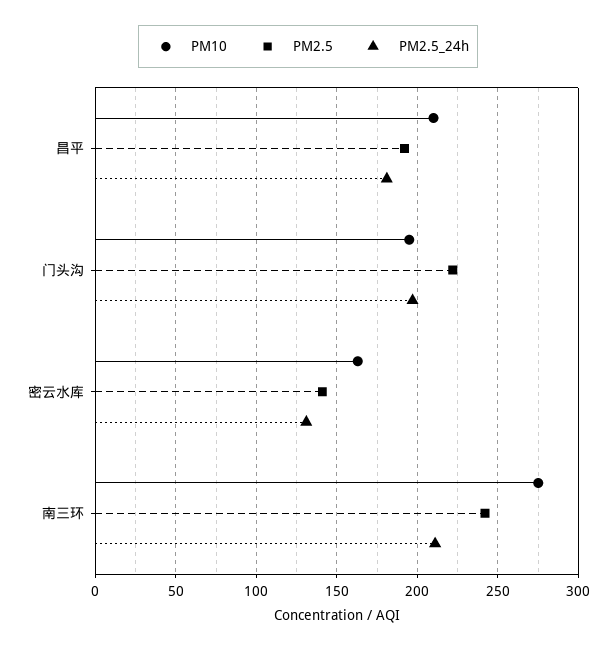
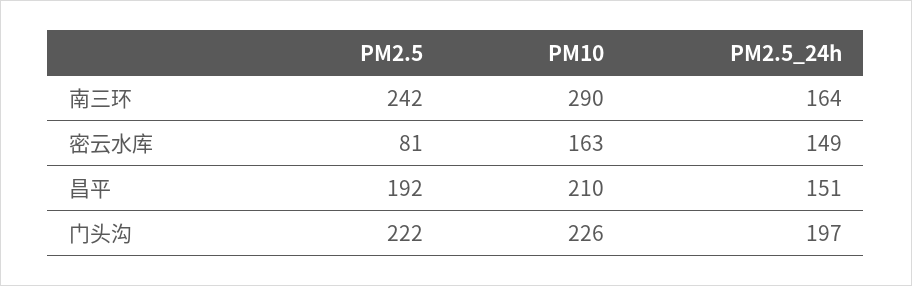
  {
    "PM10": {
      "昌平": 210,
-     "门头沟": 195,
+     "门头沟": 226,
      "密云水库": 163,
-     "南三环": 275
+     "南三环": 290
    },
    "PM2.5": {
      "昌平": 192,
      "门头沟": 222,
-     "密云水库": 140,
+     "密云水库": 81,
      "南三环": 242
    },
    "PM2.5_24h": {
-     "昌平": 180,
+     "昌平": 151,
      "门头沟": 197,
-     "密云水库": 130,
+     "密云水库": 149,
-     "南三环": 210
+     "南三环": 164
    }
  }

